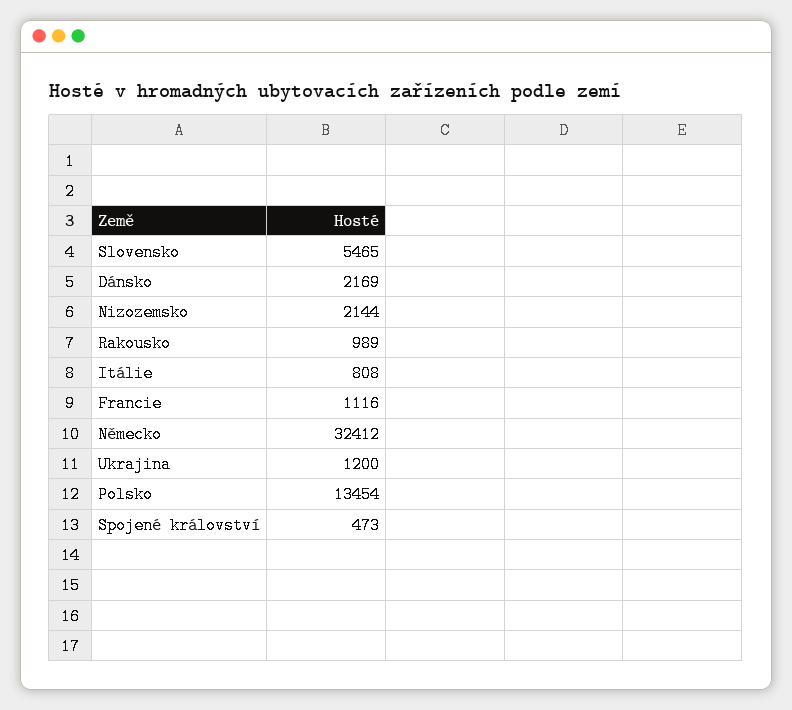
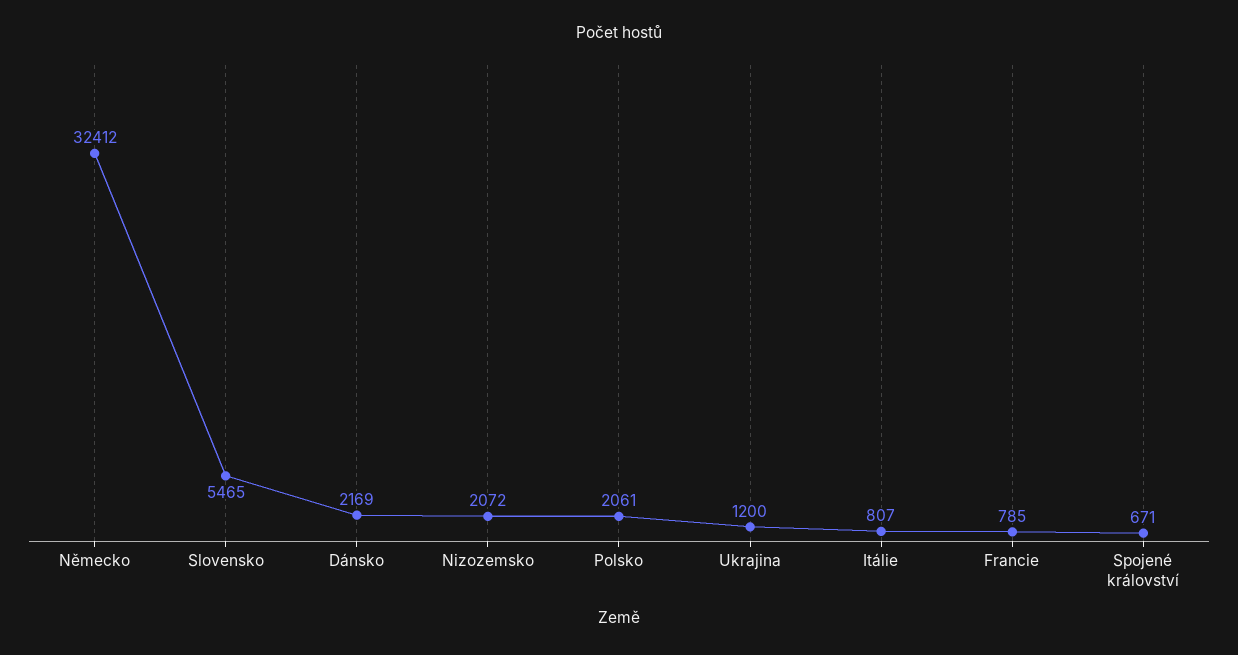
  {
    "Slovensko": 5465,
    "Dánsko": 2169,
-   "Nizozemsko": 2144,
+   "Nizozemsko": 2072,
-   "Rakousko": 989,
-   "Itálie": 808,
+   "Itálie": 807,
-   "Francie": 1116,
+   "Francie": 785,
    "Německo": 32412,
    "Ukrajina": 1200,
-   "Polsko": 13454,
+   "Polsko": 2061,
-   "Spojené království": 473
+   "Spojené království": 671
  }

